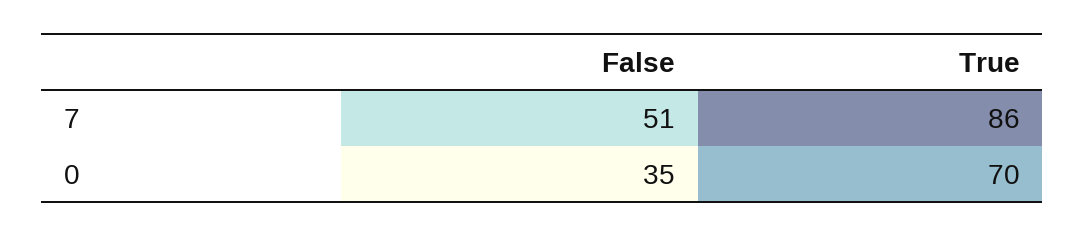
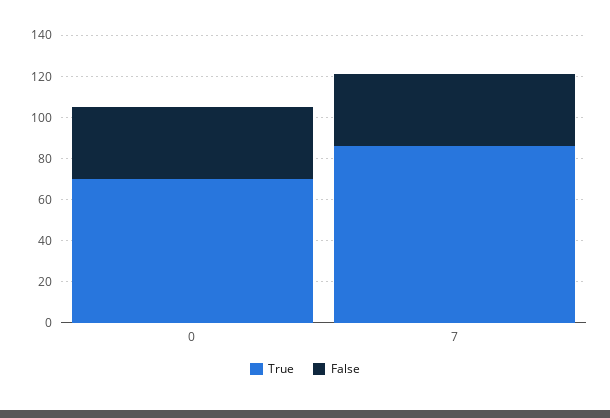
  {
    "False": {
-     "7": 51,
+     "7": 35,
      "0": 35
    },
    "True": {
      "7": 86,
      "0": 70
    }
  }

